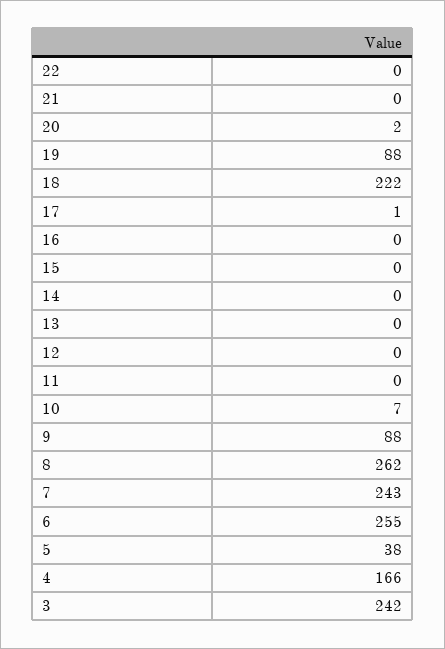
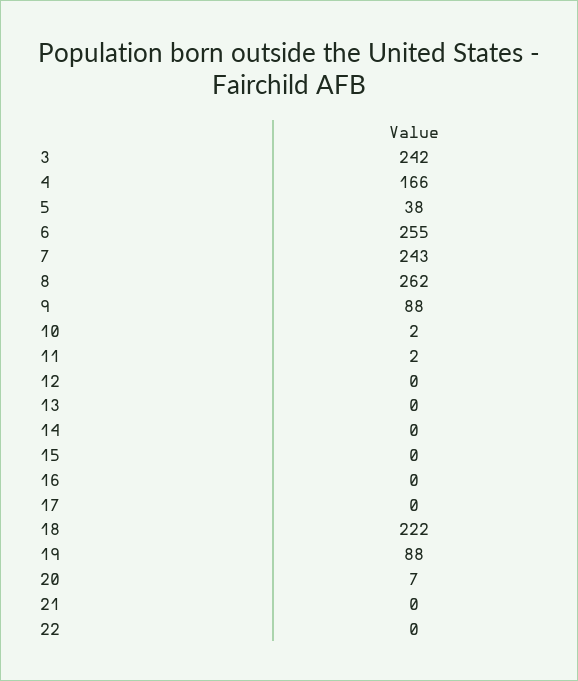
  {
    "22": 0,
    "21": 0,
-   "20": 2,
+   "20": 7,
    "19": 88,
    "18": 222,
-   "17": 1,
+   "17": 0,
    "16": 0,
    "15": 0,
    "14": 0,
    "13": 0,
    "12": 0,
-   "11": 0,
+   "11": 2,
-   "10": 7,
+   "10": 2,
    "9": 88,
    "8": 262,
    "7": 243,
    "6": 255,
    "5": 38,
    "4": 166,
    "3": 242
  }

